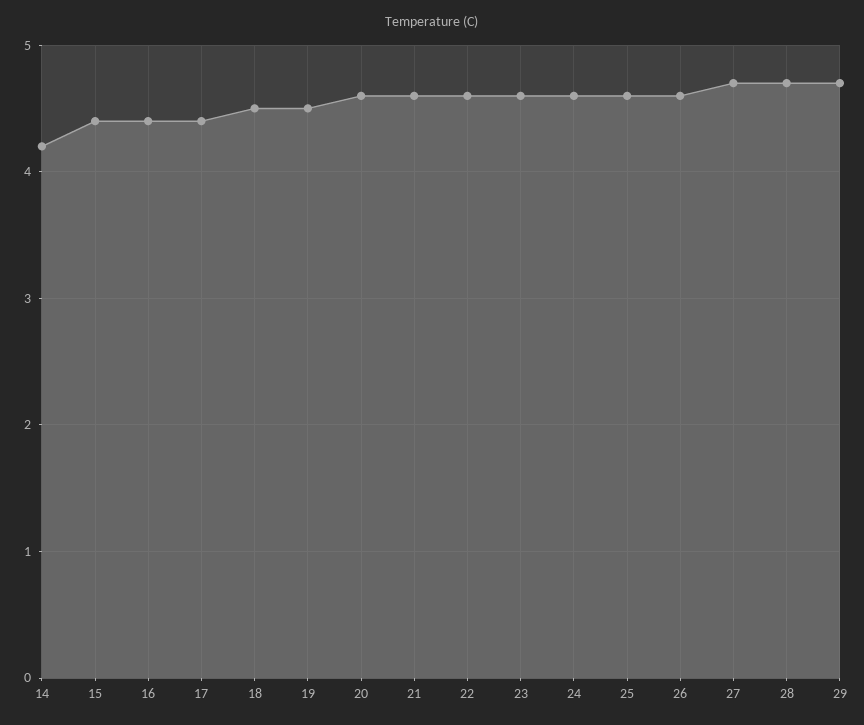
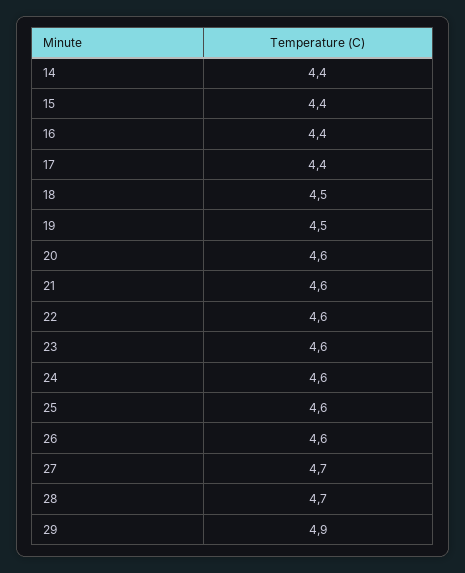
  {
-   "14": 4.2,
+   "14": 4.4,
    "15": 4.4,
    "16": 4.4,
    "17": 4.4,
    "18": 4.5,
    "19": 4.5,
    "20": 4.6,
    "21": 4.6,
    "22": 4.6,
    "23": 4.6,
    "24": 4.6,
    "25": 4.6,
    "26": 4.6,
    "27": 4.7,
    "28": 4.7,
-   "29": 4.7
+   "29": 4.9
  }

